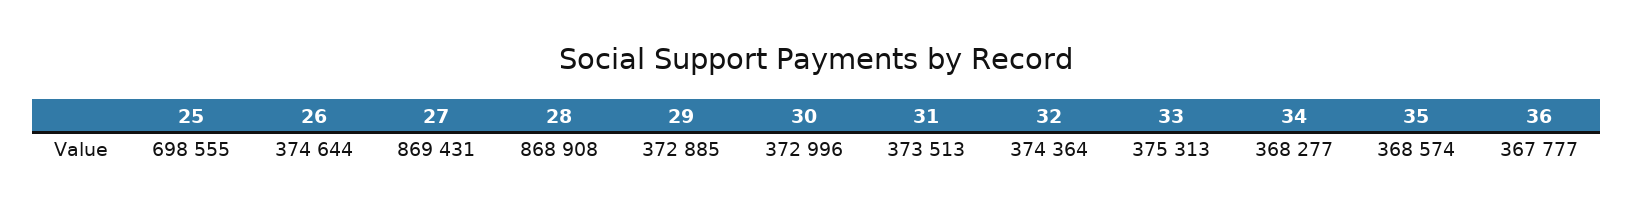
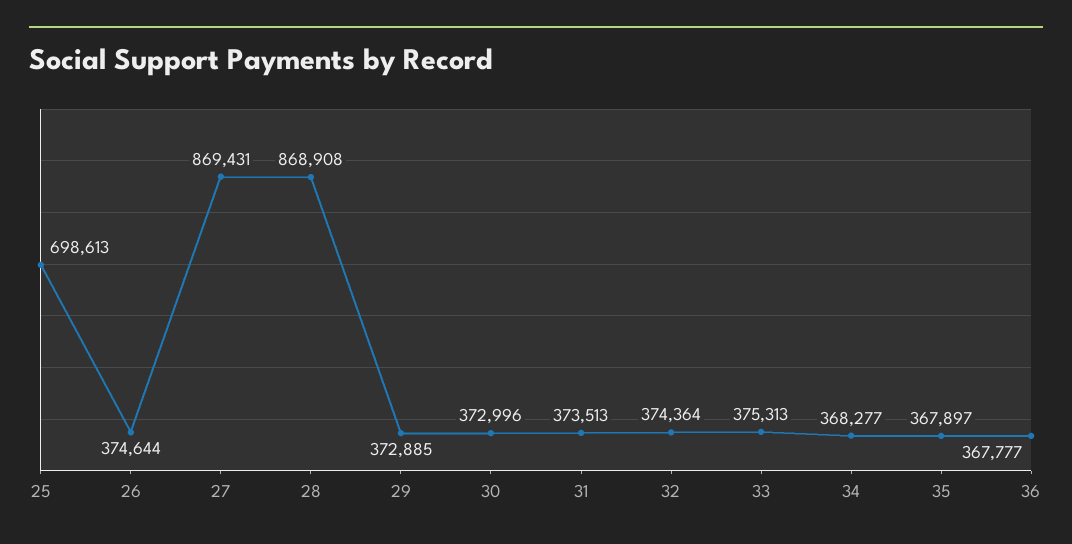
  {
-   "25": 698555,
+   "25": 698613,
    "26": 374644,
    "27": 869431,
    "28": 868908,
    "29": 372885,
    "30": 372996,
    "31": 373513,
    "32": 374364,
    "33": 375313,
    "34": 368277,
-   "35": 368574,
+   "35": 367897,
    "36": 367777
  }

